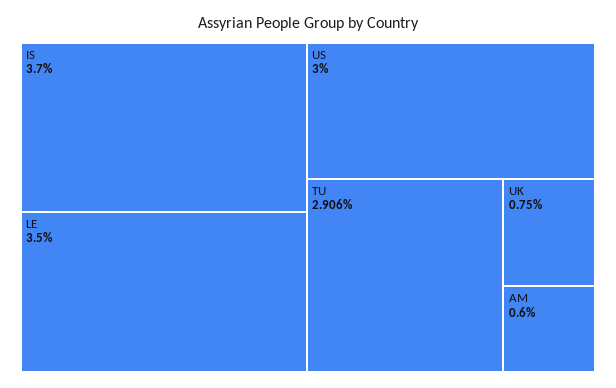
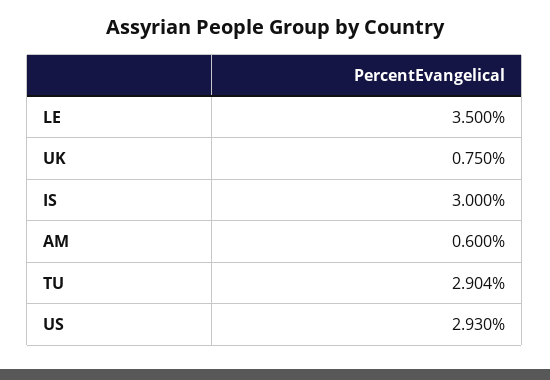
  {
-   "IS": 3.7,
+   "IS": 3,
    "LE": 3.5,
-   "US": 3,
+   "US": 2.93,
-   "TU": 2.906,
+   "TU": 2.904,
    "UK": 0.75,
    "AM": 0.6
  }

